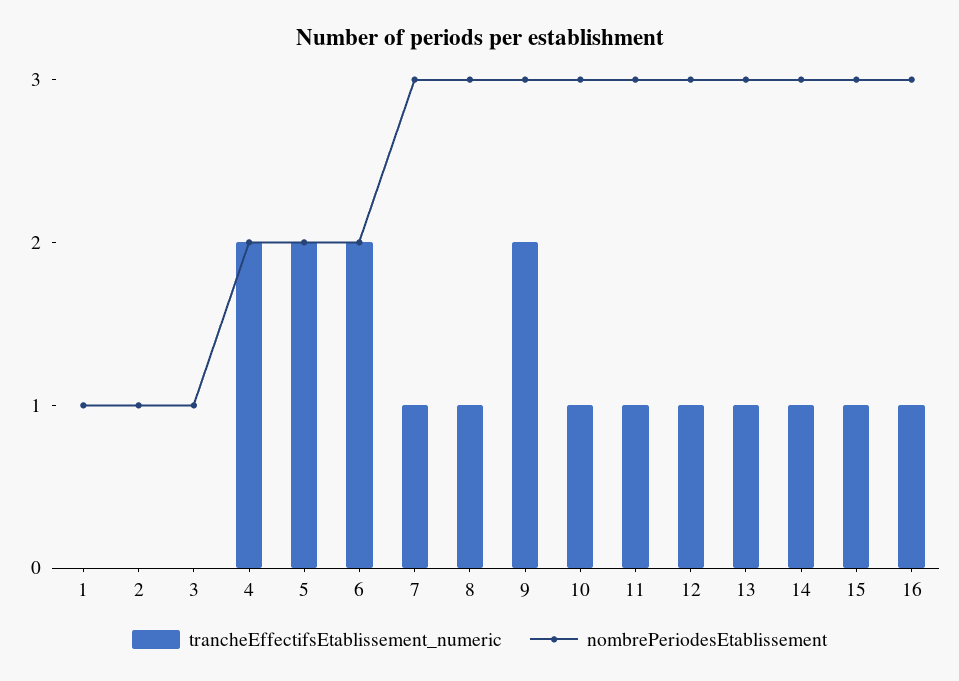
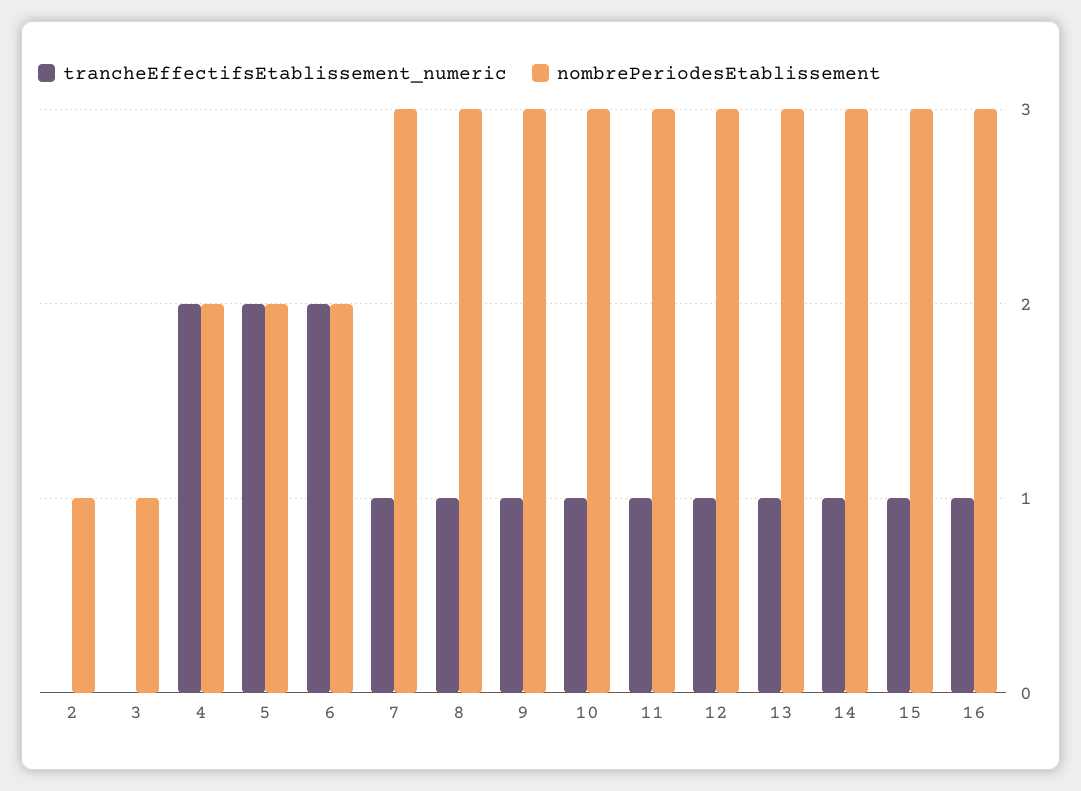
  {
    "trancheEffectifsEtablissement_numeric": {
-     "1": 0,
      "2": 0,
      "3": 0,
      "4": 2,
      "5": 2,
      "6": 2,
      "7": 1,
      "8": 1,
-     "9": 2,
+     "9": 1,
      "10": 1,
      "11": 1,
      "12": 1,
      "13": 1,
      "14": 1,
      "15": 1,
      "16": 1
    },
    "nombrePeriodesEtablissement": {
-     "1": 1,
      "2": 1,
      "3": 1,
      "4": 2,
      "5": 2,
      "6": 2,
      "7": 3,
      "8": 3,
      "9": 3,
      "10": 3,
      "11": 3,
      "12": 3,
      "13": 3,
      "14": 3,
      "15": 3,
      "16": 3
    }
  }

